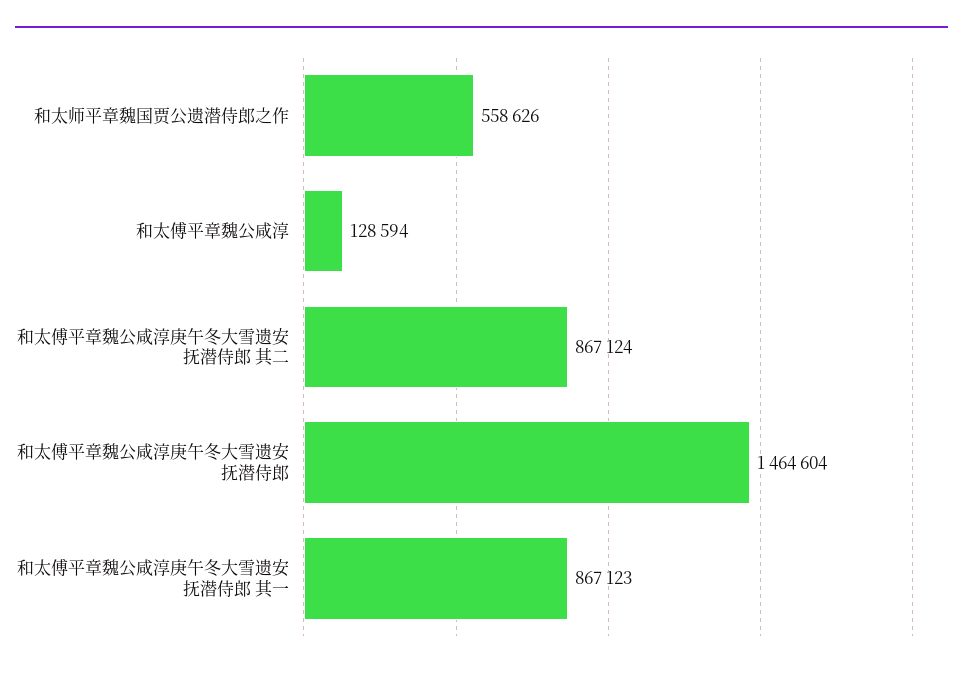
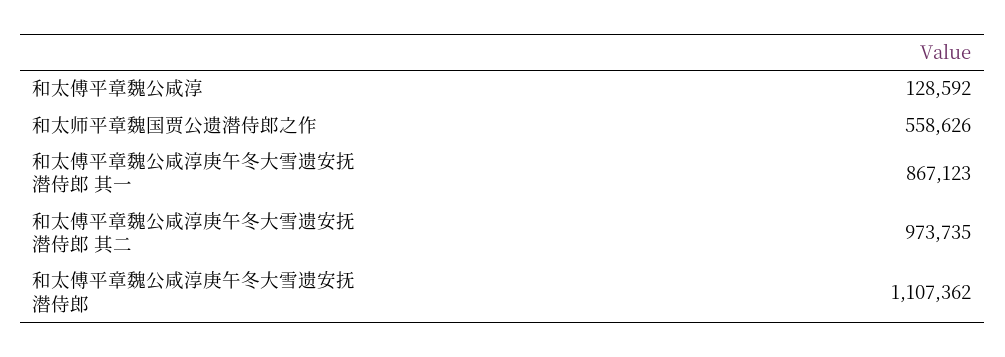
  {
    "和太师平章魏国贾公遗潜侍郎之作": 558626,
-   "和太傅平章魏公咸淳": 128594,
+   "和太傅平章魏公咸淳": 128592,
-   "和太傅平章魏公咸淳庚午冬大雪遗安抚潜侍郎 其二": 867124,
+   "和太傅平章魏公咸淳庚午冬大雪遗安抚潜侍郎 其二": 973735,
-   "和太傅平章魏公咸淳庚午冬大雪遗安抚潜侍郎": 1464604,
+   "和太傅平章魏公咸淳庚午冬大雪遗安抚潜侍郎": 1107362,
    "和太傅平章魏公咸淳庚午冬大雪遗安抚潜侍郎 其一": 867123
  }

